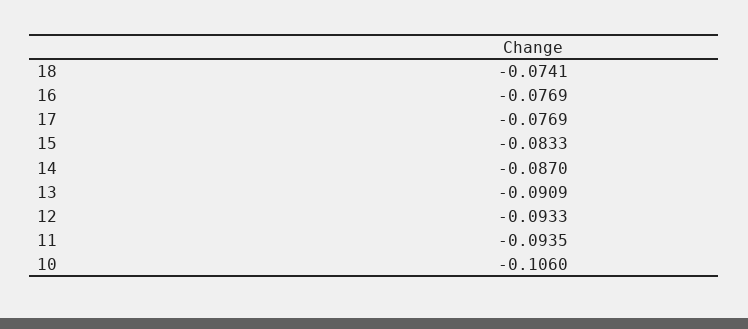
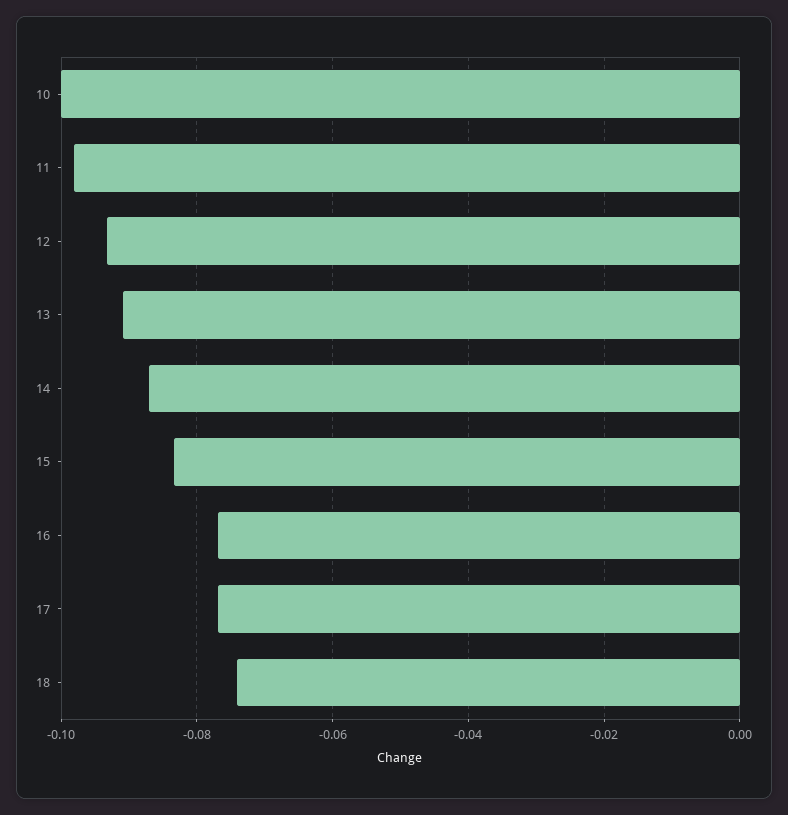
  {
    "18": -0.0741,
    "16": -0.0769,
    "17": -0.0769,
    "15": -0.0833,
    "14": -0.087,
    "13": -0.0909,
    "12": -0.0933,
-   "11": -0.0935,
+   "11": -0.098,
-   "10": -0.106
+   "10": -0.1
  }

